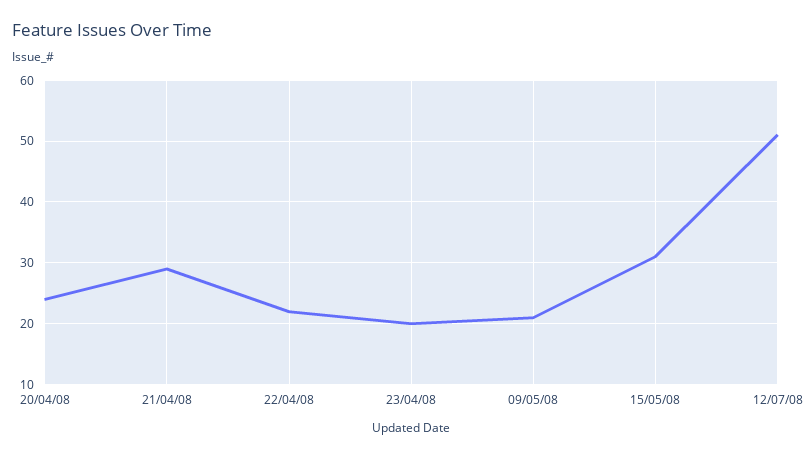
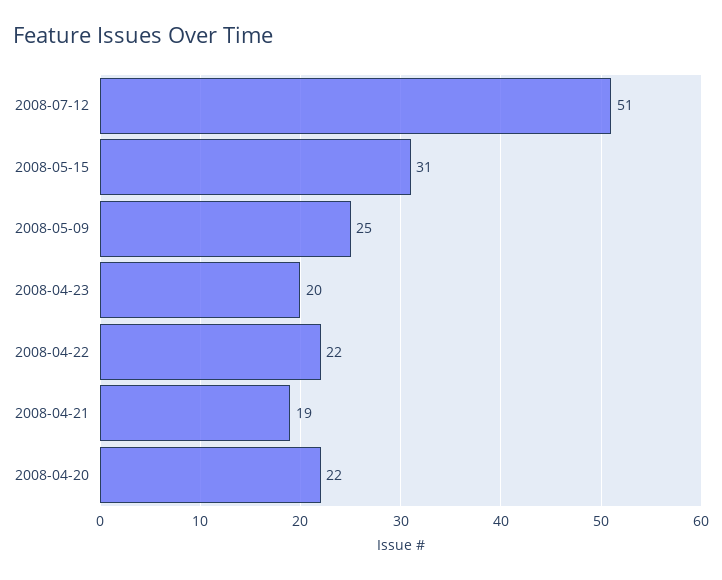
  {
-   "20/04/08": 24,
+   "20/04/08": 22,
-   "21/04/08": 29,
+   "21/04/08": 19,
    "22/04/08": 22,
    "23/04/08": 20,
-   "09/05/08": 21,
+   "09/05/08": 25,
    "15/05/08": 31,
    "12/07/08": 51
  }

